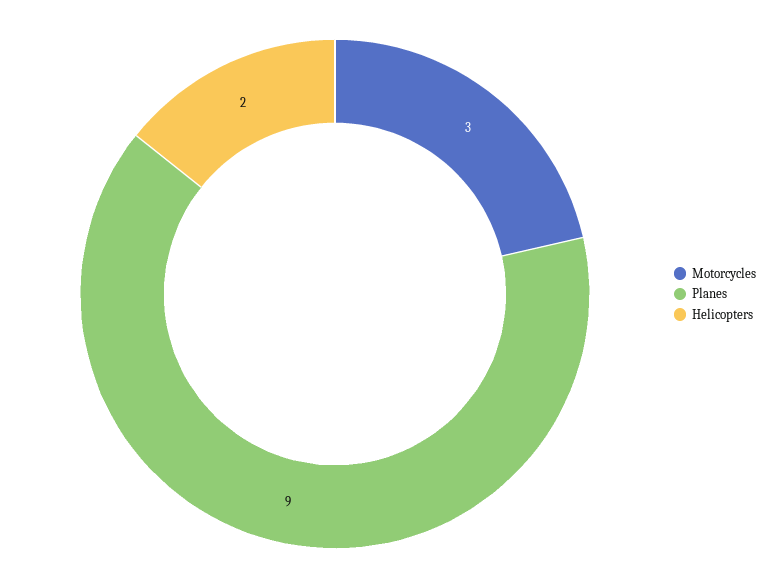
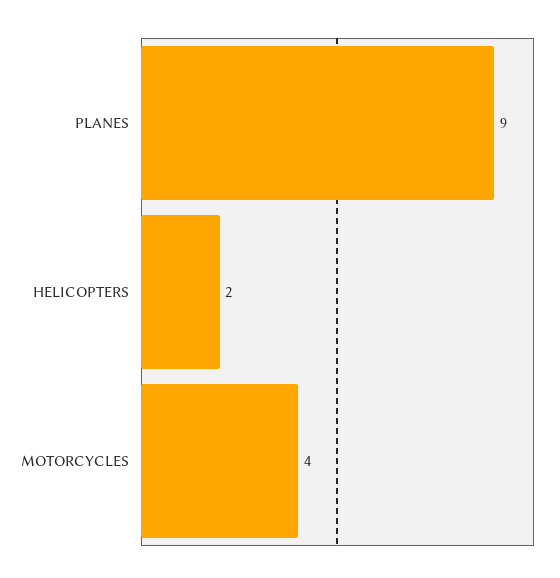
  {
-   "Motorcycles": 3,
+   "Motorcycles": 4,
    "Planes": 9,
    "Helicopters": 2
  }

